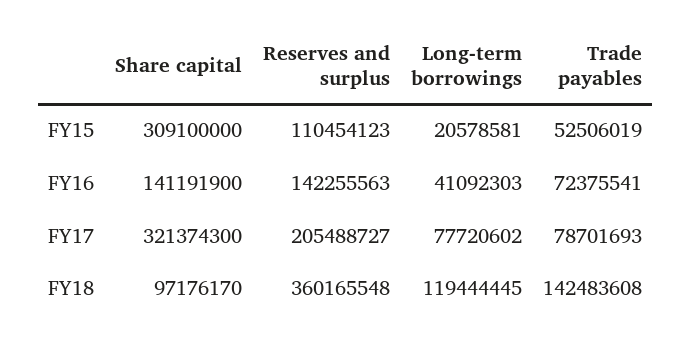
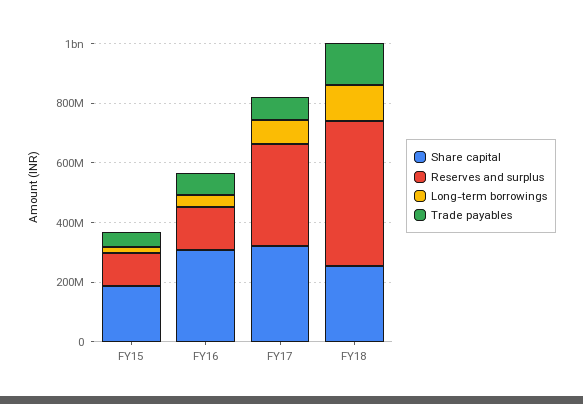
  {
    "Share capital": {
-     "FY15": 309100000,
+     "FY15": 200000000,
-     "FY16": 141191900,
+     "FY16": 300000000,
      "FY17": 321374300,
-     "FY18": 97176170
+     "FY18": 250000000
    },
    "Reserves and surplus": {
      "FY15": 110454123,
      "FY16": 142255563,
-     "FY17": 205488727,
+     "FY17": 350000000,
-     "FY18": 360165548
+     "FY18": 500000000
    },
    "Long-term borrowings": {
      "FY15": 20578581,
      "FY16": 41092303,
      "FY17": 77720602,
      "FY18": 119444445
    },
    "Trade payables": {
      "FY15": 52506019,
      "FY16": 72375541,
      "FY17": 78701693,
      "FY18": 142483608
    }
  }

